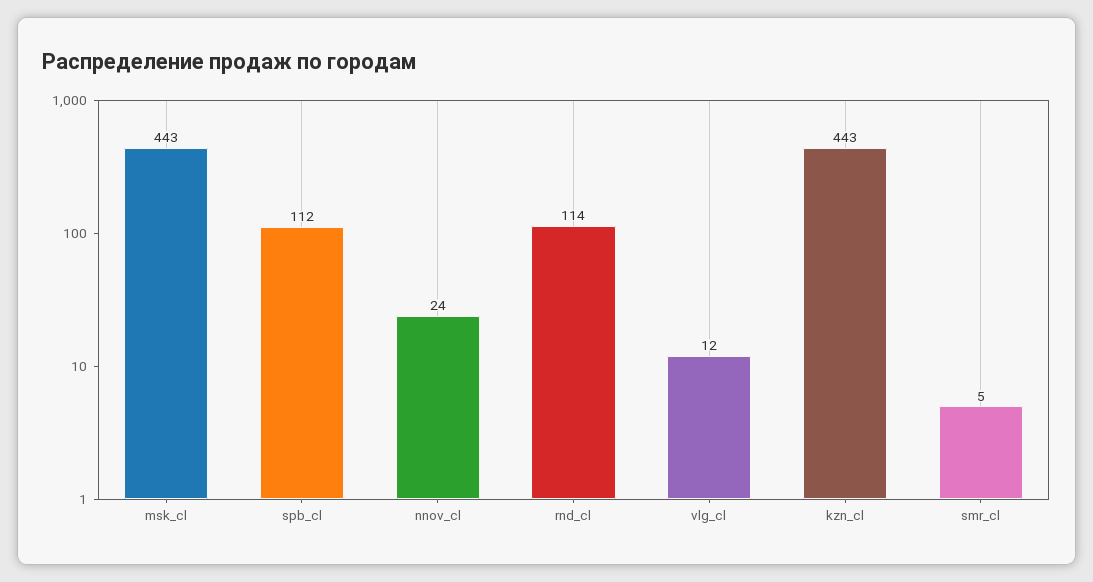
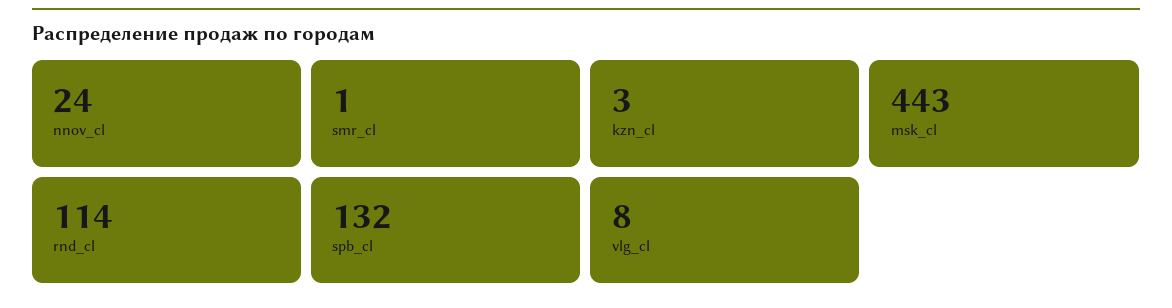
  {
    "msk_cl": 443,
-   "spb_cl": 112,
+   "spb_cl": 132,
    "nnov_cl": 24,
    "rnd_cl": 114,
-   "vlg_cl": 12,
+   "vlg_cl": 8,
-   "kzn_cl": 443,
+   "kzn_cl": 3,
-   "smr_cl": 5
+   "smr_cl": 1
  }

